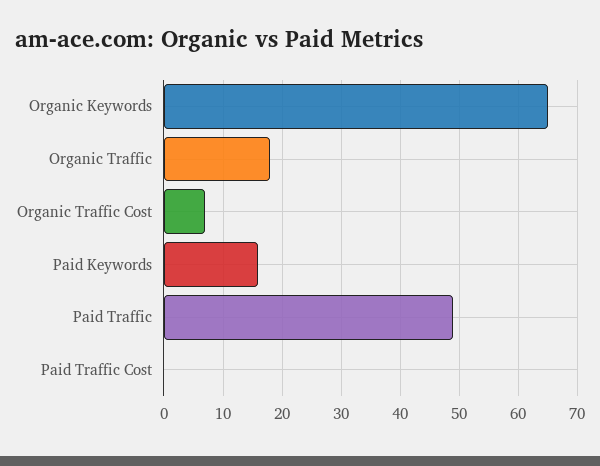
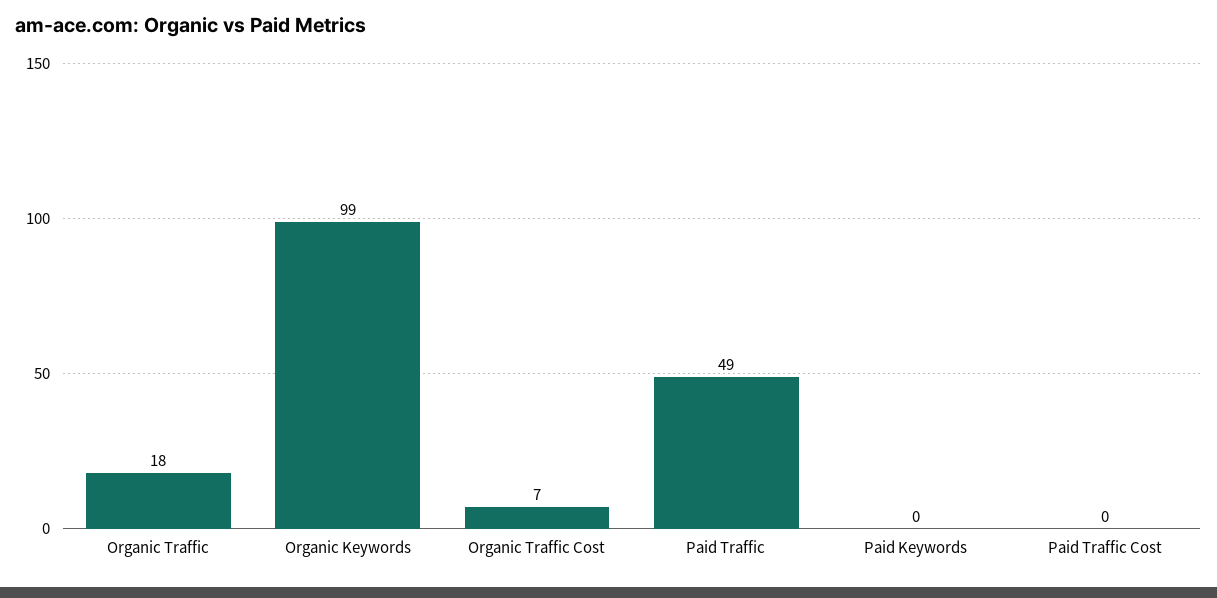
  {
-   "Organic Keywords": 65,
+   "Organic Keywords": 99,
    "Organic Traffic": 18,
    "Organic Traffic Cost": 7,
-   "Paid Keywords": 15,
+   "Paid Keywords": 0,
    "Paid Traffic": 49,
    "Paid Traffic Cost": 0
  }

